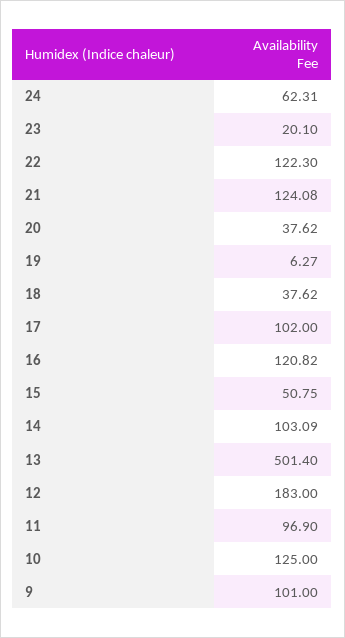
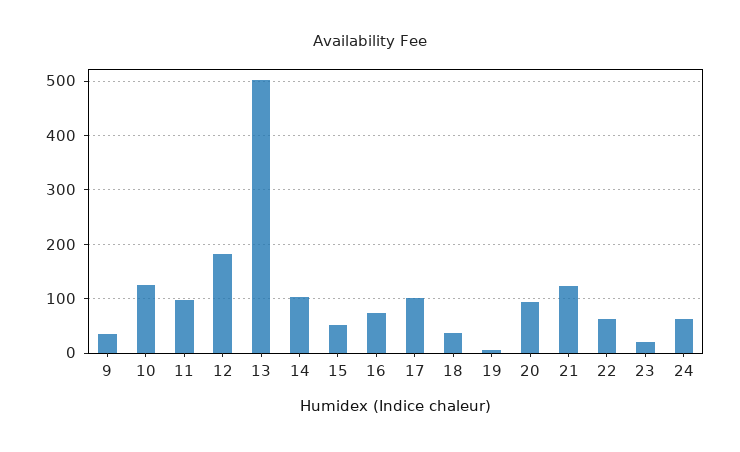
  {
    "24": 62.31,
    "23": 20.1,
-   "22": 122.3,
+   "22": 60,
    "21": 124.08,
-   "20": 37.62,
+   "20": 100,
    "19": 6.27,
    "18": 37.62,
    "17": 102,
-   "16": 120.82,
+   "16": 80,
    "15": 50.75,
    "14": 103.09,
    "13": 501.4,
    "12": 183,
    "11": 96.9,
    "10": 125,
-   "9": 101
+   "9": 40
  }

